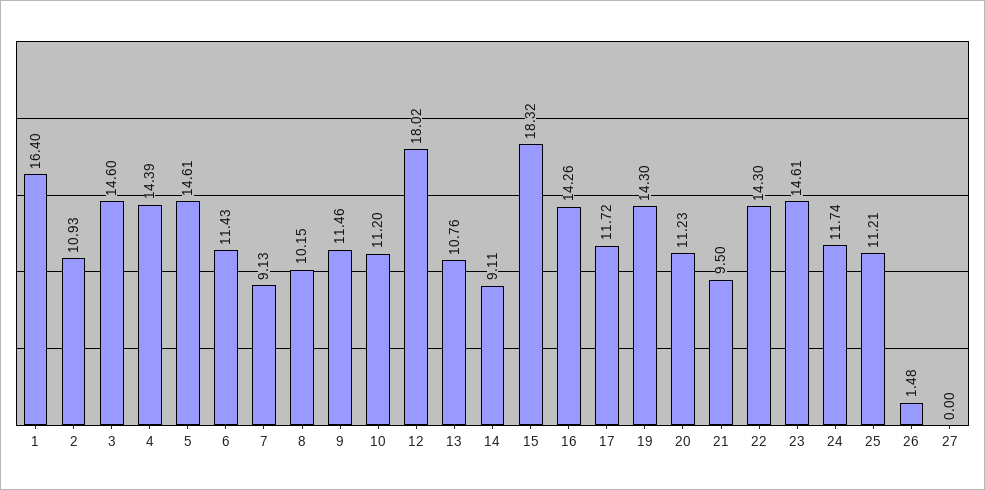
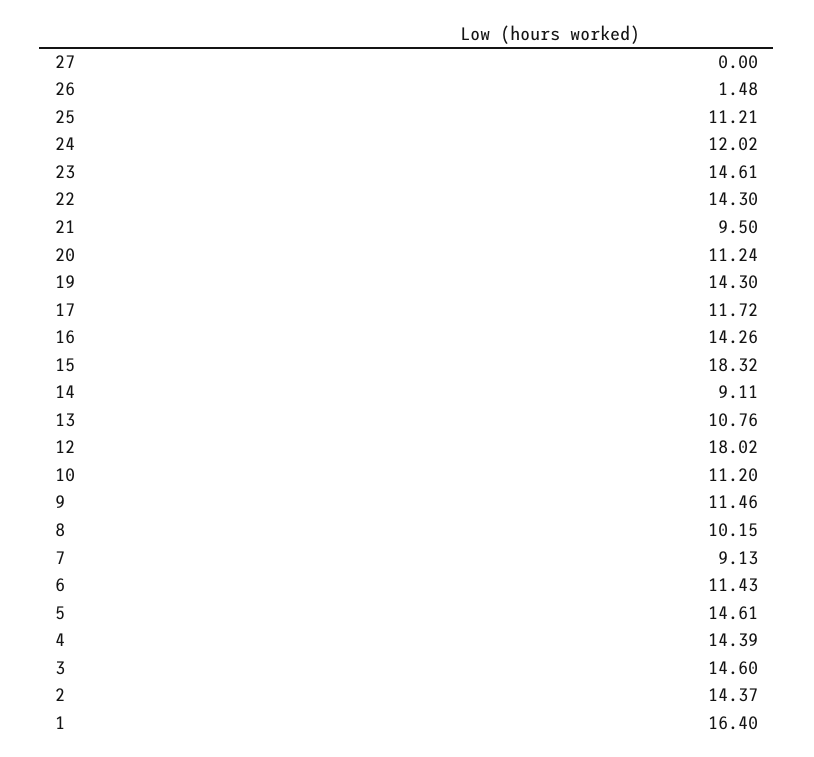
  {
    "1": 16.4,
-   "2": 10.93,
+   "2": 14.37,
    "3": 14.6,
    "4": 14.39,
    "5": 14.61,
    "6": 11.43,
    "7": 9.13,
    "8": 10.15,
    "9": 11.46,
    "10": 11.2,
    "12": 18.02,
    "13": 10.76,
    "14": 9.11,
    "15": 18.32,
    "16": 14.26,
    "17": 11.72,
    "19": 14.3,
-   "20": 11.23,
+   "20": 11.24,
    "21": 9.5,
    "22": 14.3,
    "23": 14.61,
-   "24": 11.74,
+   "24": 12.02,
    "25": 11.21,
    "26": 1.48,
    "27": 0
  }

